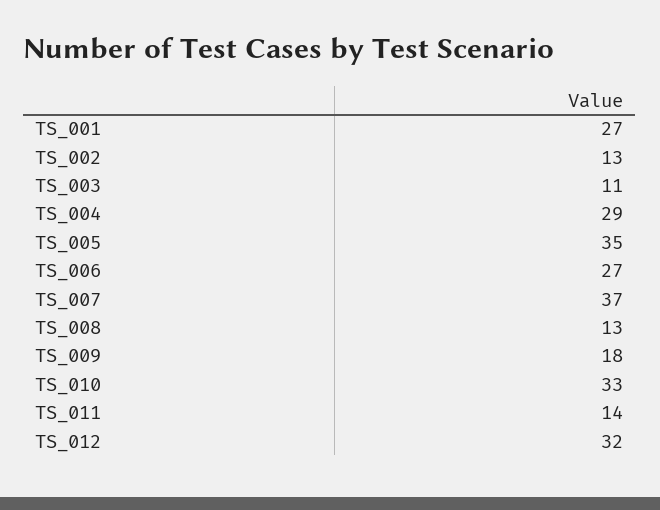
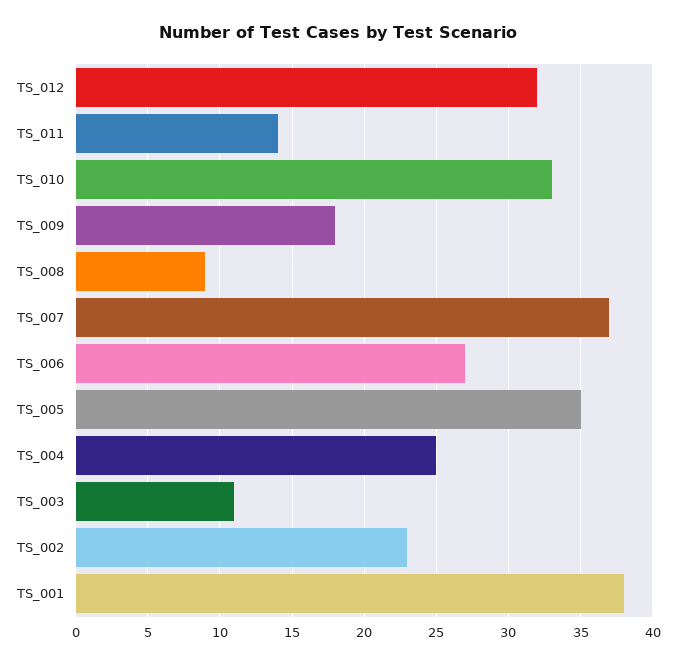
  {
-   "TS_001": 27,
+   "TS_001": 38,
-   "TS_002": 13,
+   "TS_002": 23,
    "TS_003": 11,
-   "TS_004": 29,
+   "TS_004": 25,
    "TS_005": 35,
    "TS_006": 27,
    "TS_007": 37,
-   "TS_008": 13,
+   "TS_008": 9,
    "TS_009": 18,
    "TS_010": 33,
    "TS_011": 14,
    "TS_012": 32
  }

